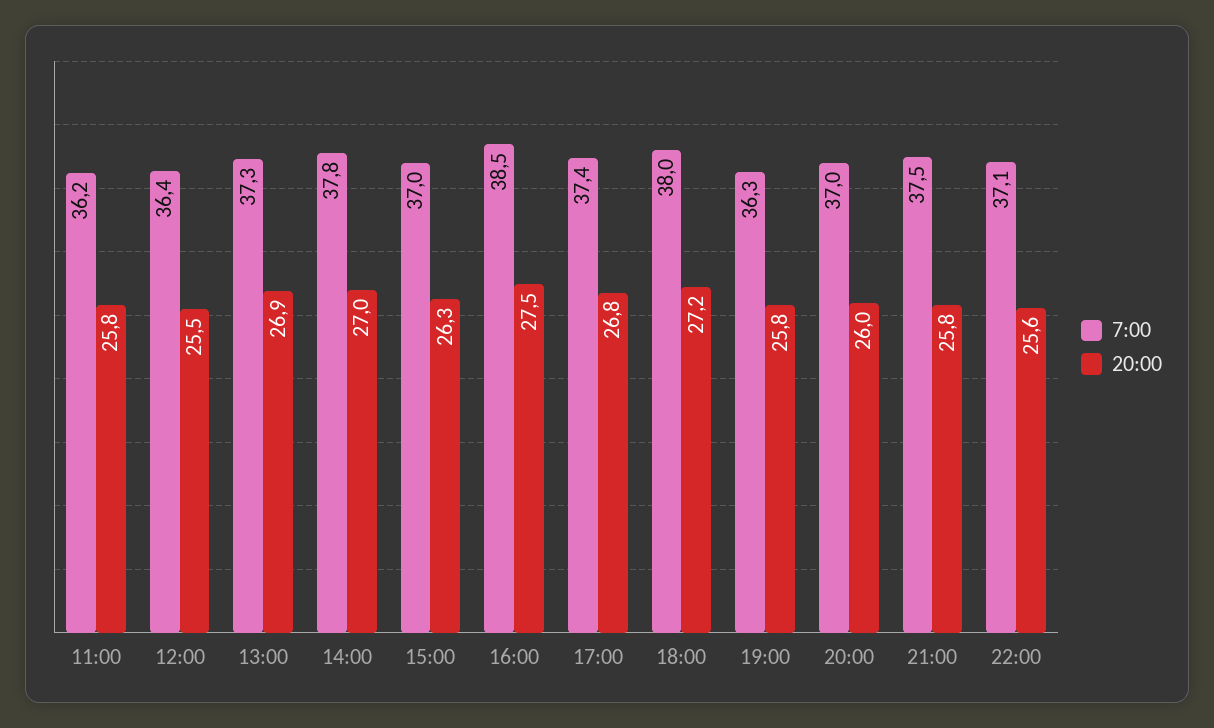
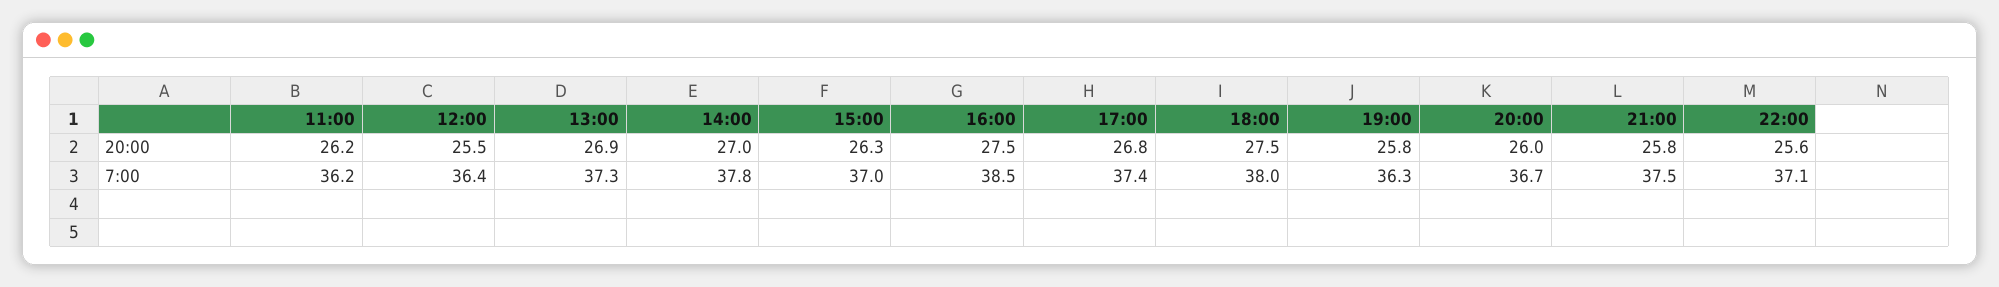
  {
    "7:00": {
      "11:00": 36.2,
      "12:00": 36.4,
      "13:00": 37.3,
      "14:00": 37.8,
      "15:00": 37,
      "16:00": 38.5,
      "17:00": 37.4,
      "18:00": 38,
      "19:00": 36.3,
-     "20:00": 37,
+     "20:00": 36.7,
      "21:00": 37.5,
      "22:00": 37.1
    },
    "20:00": {
-     "11:00": 25.8,
+     "11:00": 26.2,
      "12:00": 25.5,
      "13:00": 26.9,
      "14:00": 27,
      "15:00": 26.3,
      "16:00": 27.5,
      "17:00": 26.8,
-     "18:00": 27.2,
+     "18:00": 27.5,
      "19:00": 25.8,
      "20:00": 26,
      "21:00": 25.8,
      "22:00": 25.6
    }
  }

